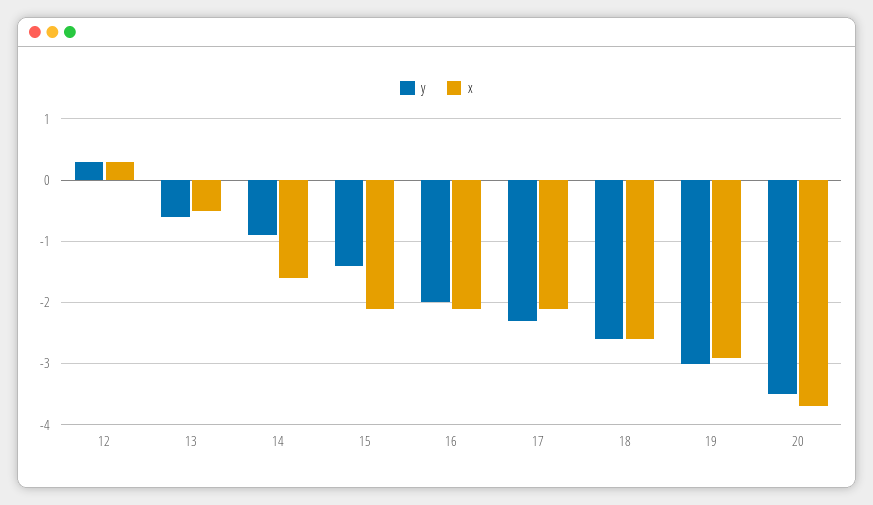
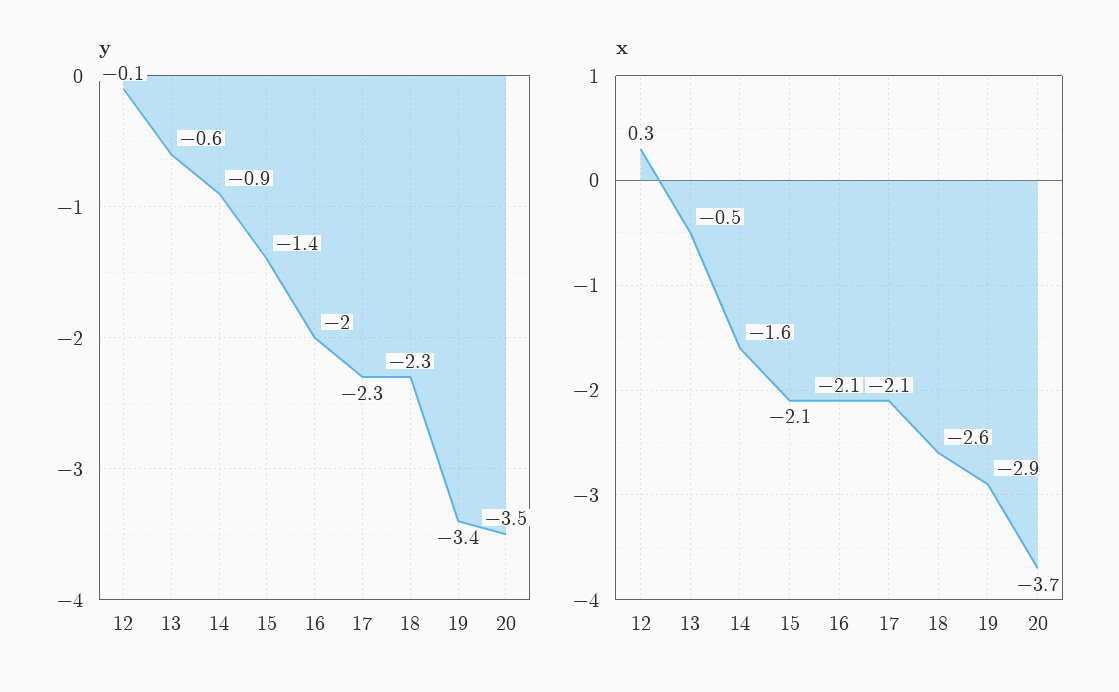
  {
    "y": {
-     "12": 0.3,
+     "12": -0.1,
      "13": -0.6,
      "14": -0.9,
      "15": -1.4,
      "16": -2,
      "17": -2.3,
-     "18": -2.6,
+     "18": -2.3,
-     "19": -3,
+     "19": -3.4,
      "20": -3.5
    },
    "x": {
      "12": 0.3,
      "13": -0.5,
      "14": -1.6,
      "15": -2.1,
      "16": -2.1,
      "17": -2.1,
      "18": -2.6,
      "19": -2.9,
      "20": -3.7
    }
  }

